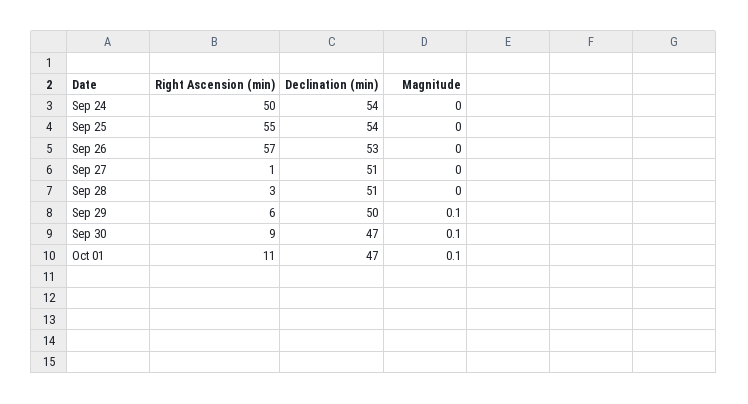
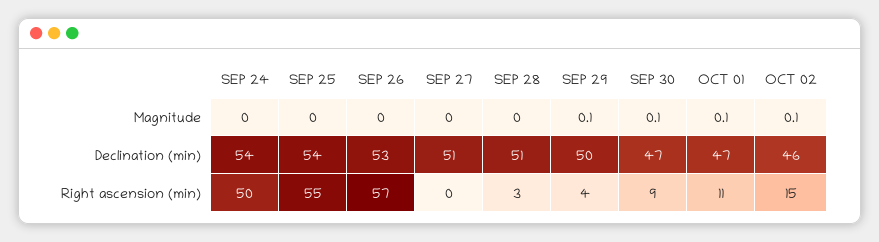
  {
    "Right Ascension (min)": {
      "Sep 24": 50,
      "Sep 25": 55,
      "Sep 26": 57,
-     "Sep 27": 1,
+     "Sep 27": 0,
      "Sep 28": 3,
-     "Sep 29": 6,
+     "Sep 29": 4,
      "Sep 30": 9,
-     "Oct 01": 11
+     "Oct 01": 11,
+     "OCT 02": 15
    },
    "Declination (min)": {
      "Sep 24": 54,
      "Sep 25": 54,
      "Sep 26": 53,
      "Sep 27": 51,
      "Sep 28": 51,
      "Sep 29": 50,
      "Sep 30": 47,
-     "Oct 01": 47
+     "Oct 01": 47,
+     "OCT 02": 46
    },
    "Magnitude": {
      "Sep 24": 0,
      "Sep 25": 0,
      "Sep 26": 0,
      "Sep 27": 0,
      "Sep 28": 0,
      "Sep 29": 0.1,
      "Sep 30": 0.1,
-     "Oct 01": 0.1
+     "Oct 01": 0.1,
+     "OCT 02": 0.1
    }
  }

